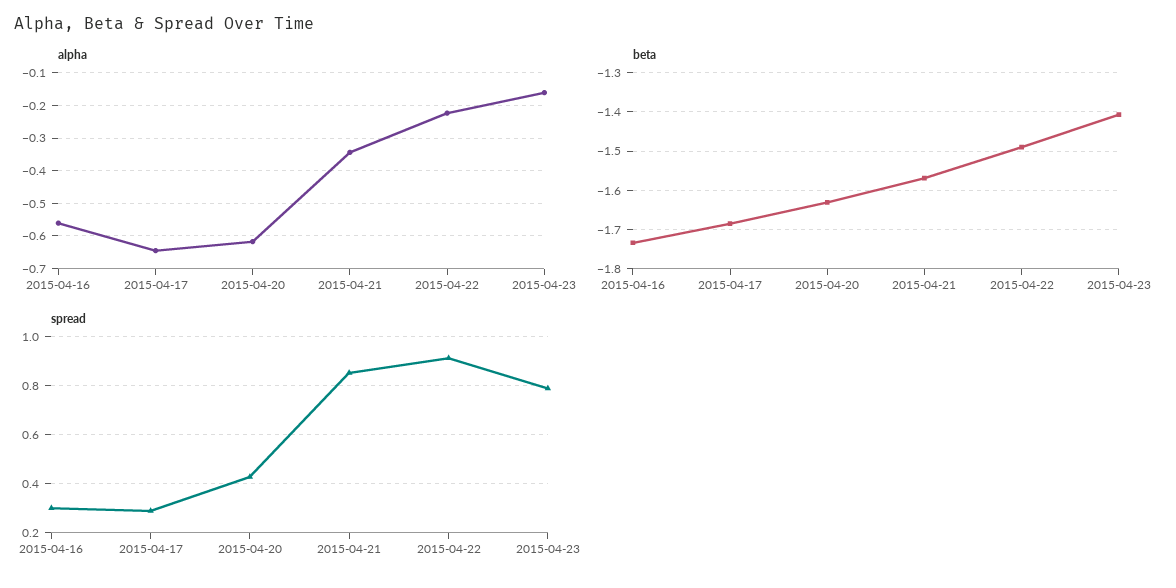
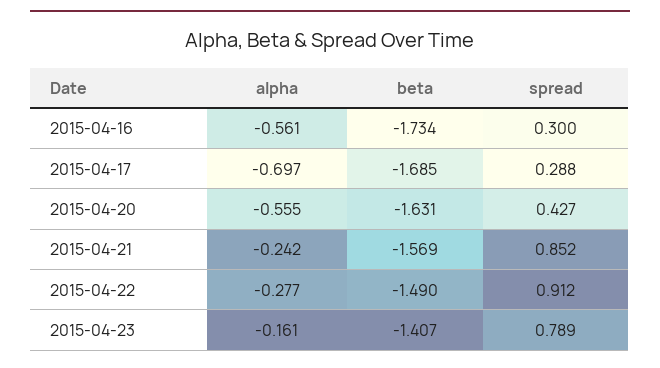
  {
    "alpha": {
      "2015-04-16": -0.561,
-     "2015-04-17": -0.64,
+     "2015-04-17": -0.697,
-     "2015-04-20": -0.62,
+     "2015-04-20": -0.555,
-     "2015-04-21": -0.34,
+     "2015-04-21": -0.242,
-     "2015-04-22": -0.22,
+     "2015-04-22": -0.277,
      "2015-04-23": -0.161
    },
    "beta": {
      "2015-04-16": -1.734,
      "2015-04-17": -1.685,
      "2015-04-20": -1.631,
      "2015-04-21": -1.569,
      "2015-04-22": -1.49,
      "2015-04-23": -1.407
    },
    "spread": {
      "2015-04-16": 0.3,
      "2015-04-17": 0.288,
      "2015-04-20": 0.427,
      "2015-04-21": 0.852,
      "2015-04-22": 0.912,
      "2015-04-23": 0.789
    }
  }

